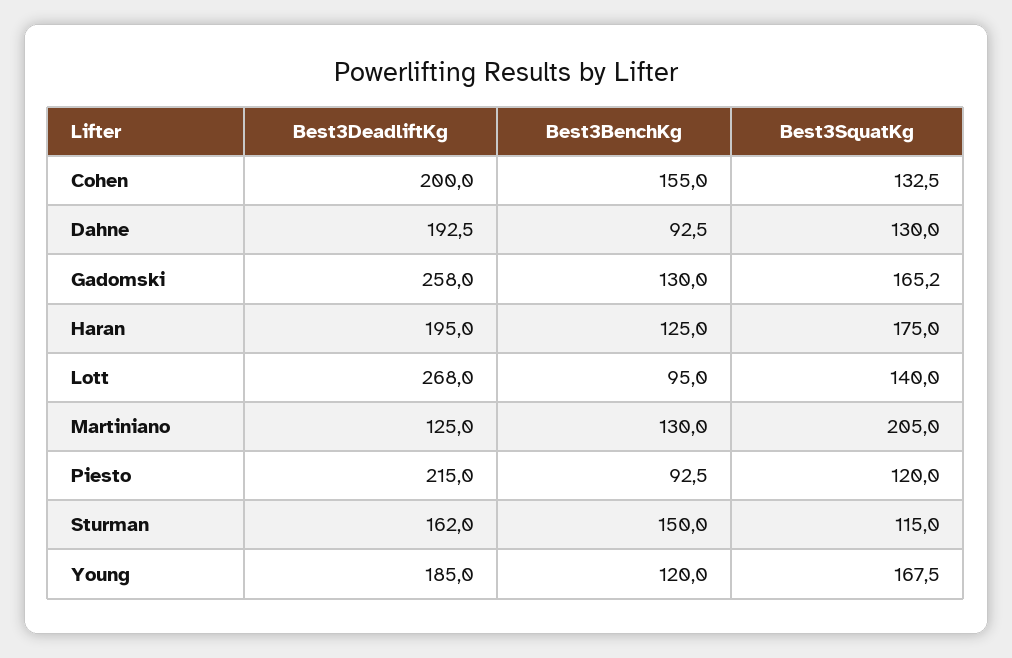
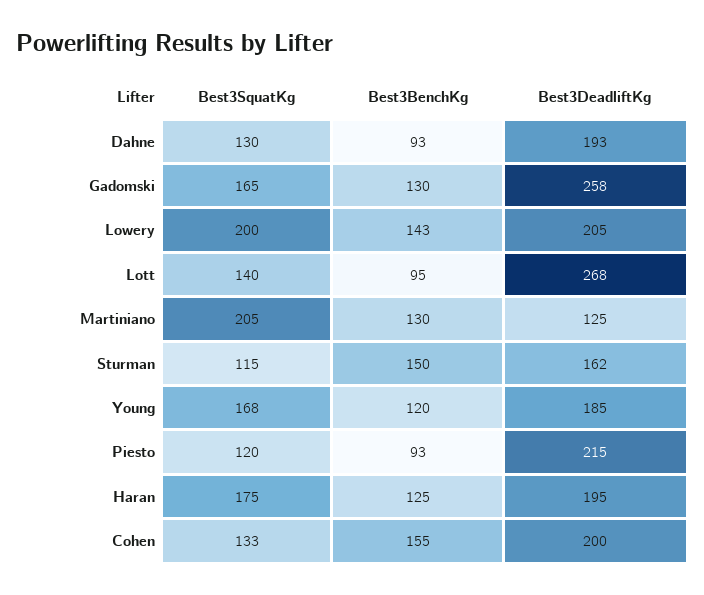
  {
    "Best3DeadliftKg": {
      "Cohen": 200,
      "Dahne": 192.5,
      "Gadomski": 258,
      "Haran": 195,
      "Lott": 268,
      "Martiniano": 125,
      "Piesto": 215,
      "Sturman": 162,
-     "Young": 185
+     "Young": 185,
+     "Lowery": 205
    },
    "Best3BenchKg": {
      "Cohen": 155,
      "Dahne": 92.5,
      "Gadomski": 130,
      "Haran": 125,
      "Lott": 95,
      "Martiniano": 130,
      "Piesto": 92.5,
      "Sturman": 150,
-     "Young": 120
+     "Young": 120,
+     "Lowery": 143
    },
    "Best3SquatKg": {
      "Cohen": 132.5,
      "Dahne": 130,
      "Gadomski": 165.2,
      "Haran": 175,
      "Lott": 140,
      "Martiniano": 205,
      "Piesto": 120,
      "Sturman": 115,
-     "Young": 167.5
+     "Young": 167.5,
+     "Lowery": 200
    }
  }

